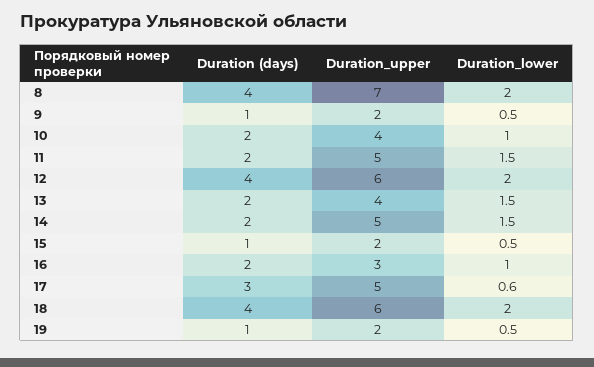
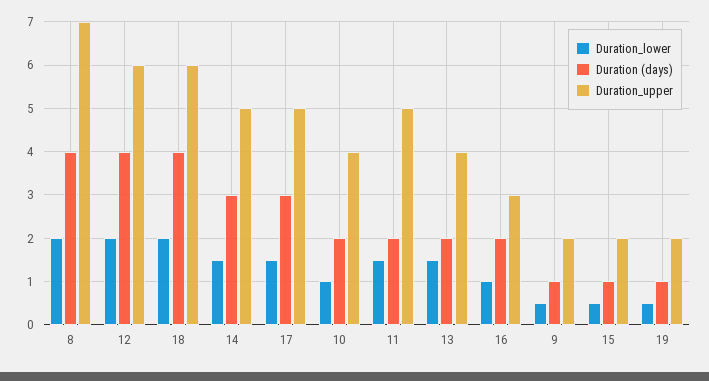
  {
    "Duration (days)": {
      "8": 4,
      "9": 1,
      "10": 2,
      "11": 2,
      "12": 4,
      "13": 2,
-     "14": 2,
+     "14": 3,
      "15": 1,
      "16": 2,
      "17": 3,
      "18": 4,
      "19": 1
    },
    "Duration_upper": {
      "8": 7,
      "9": 2,
      "10": 4,
      "11": 5,
      "12": 6,
      "13": 4,
      "14": 5,
      "15": 2,
      "16": 3,
      "17": 5,
      "18": 6,
      "19": 2
    },
    "Duration_lower": {
      "8": 2,
      "9": 0.5,
      "10": 1,
      "11": 1.5,
      "12": 2,
      "13": 1.5,
      "14": 1.5,
      "15": 0.5,
      "16": 1,
-     "17": 0.6,
+     "17": 1.5,
      "18": 2,
      "19": 0.5
    }
  }

